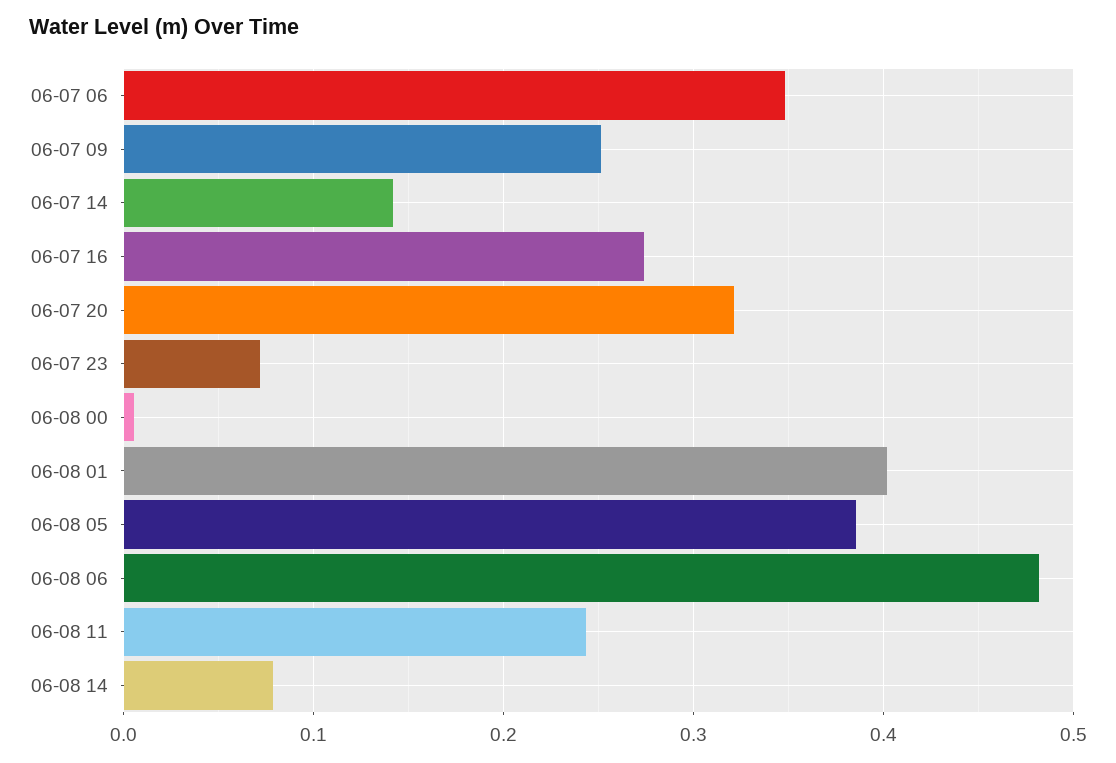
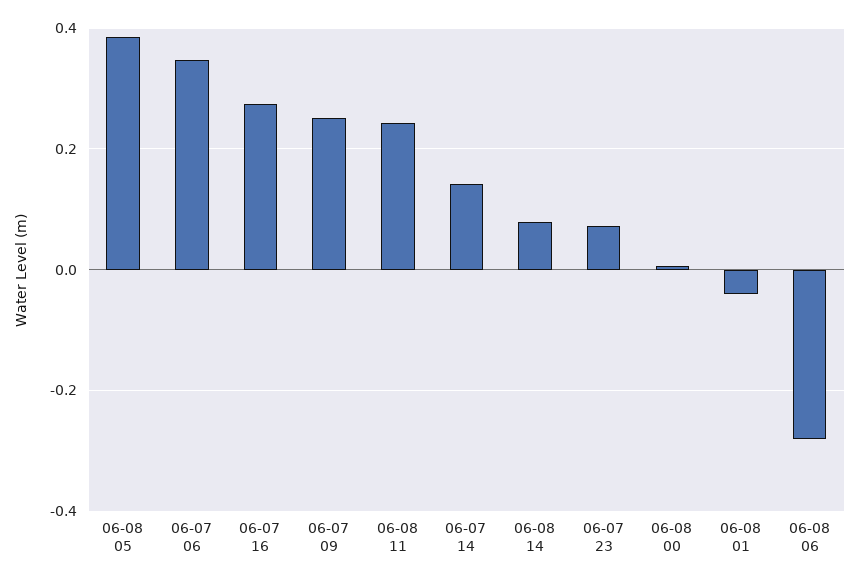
  {
    "06-07 06": 0.35,
    "06-07 09": 0.25,
    "06-07 14": 0.14,
    "06-07 16": 0.27,
-   "06-07 20": 0.32,
    "06-07 23": 0.07,
    "06-08 00": 0.01,
-   "06-08 01": 0.4,
+   "06-08 01": -0.04,
    "06-08 05": 0.39,
-   "06-08 06": 0.48,
+   "06-08 06": -0.28,
    "06-08 11": 0.24,
    "06-08 14": 0.08
  }

